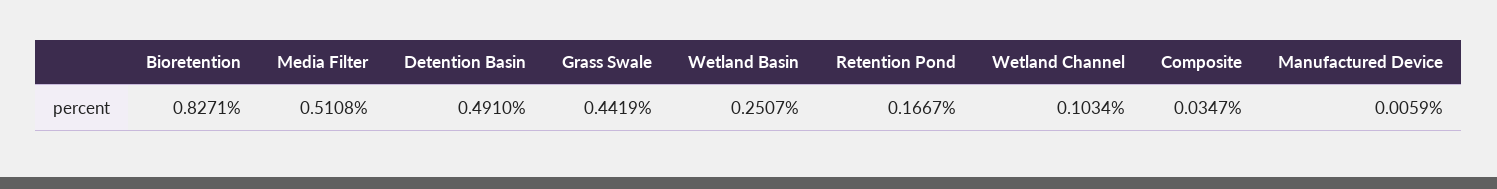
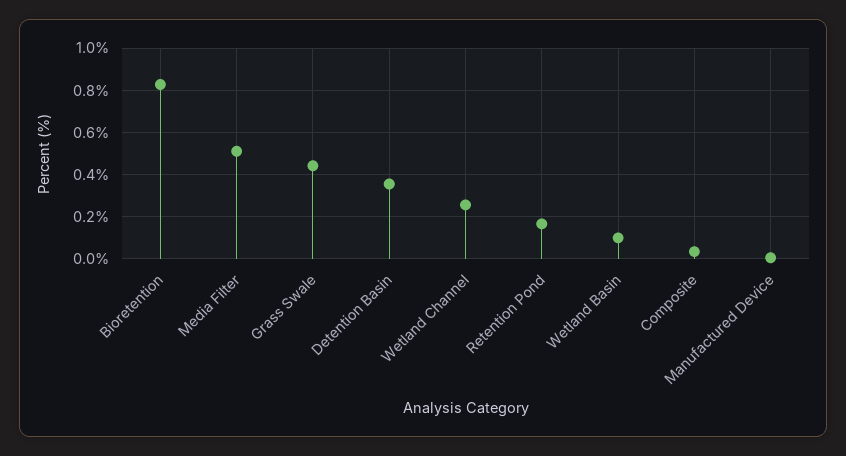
  {
    "Bioretention": 0.8271,
    "Media Filter": 0.5108,
-   "Detention Basin": 0.491,
+   "Detention Basin": 0.35,
    "Grass Swale": 0.4419,
-   "Wetland Basin": 0.2507,
+   "Wetland Basin": 0.1,
    "Retention Pond": 0.1667,
-   "Wetland Channel": 0.1034,
+   "Wetland Channel": 0.25,
    "Composite": 0.0347,
    "Manufactured Device": 0.0059
  }

